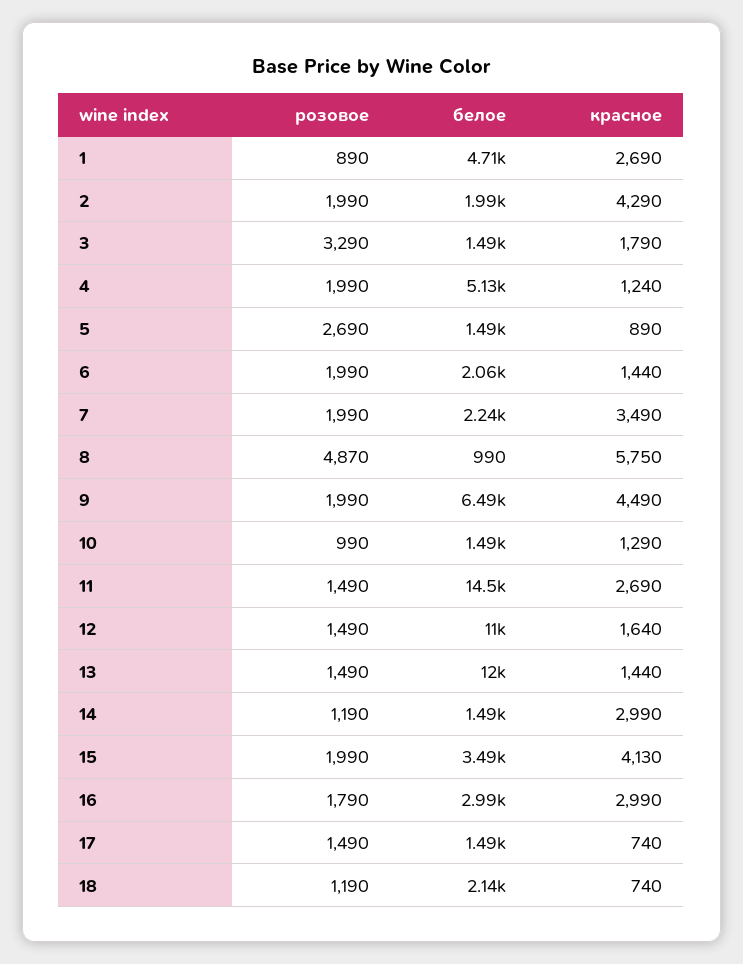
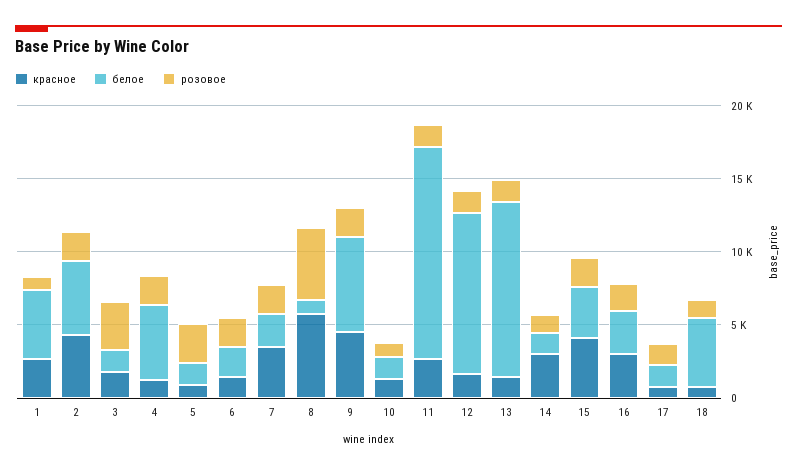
  {
    "розовое": {
      "1": 890,
      "2": 1990,
      "3": 3290,
      "4": 1990,
      "5": 2690,
      "6": 1990,
      "7": 1990,
      "8": 4870,
      "9": 1990,
      "10": 990,
      "11": 1490,
      "12": 1490,
      "13": 1490,
      "14": 1190,
      "15": 1990,
      "16": 1790,
      "17": 1490,
      "18": 1190
    },
    "белое": {
      "1": 4710,
-     "2": 1990,
+     "2": 5000,
      "3": 1490,
      "4": 5130,
      "5": 1490,
      "6": 2060,
      "7": 2240,
      "8": 990,
      "9": 6490,
      "10": 1490,
      "11": 14500,
      "12": 11000,
      "13": 12000,
      "14": 1490,
      "15": 3490,
      "16": 2990,
      "17": 1490,
-     "18": 2140
+     "18": 5000
    },
    "красное": {
      "1": 2690,
      "2": 4290,
      "3": 1790,
      "4": 1240,
      "5": 890,
      "6": 1440,
      "7": 3490,
      "8": 5750,
      "9": 4490,
      "10": 1290,
      "11": 2690,
      "12": 1640,
      "13": 1440,
      "14": 2990,
      "15": 4130,
      "16": 2990,
      "17": 740,
      "18": 740
    }
  }

